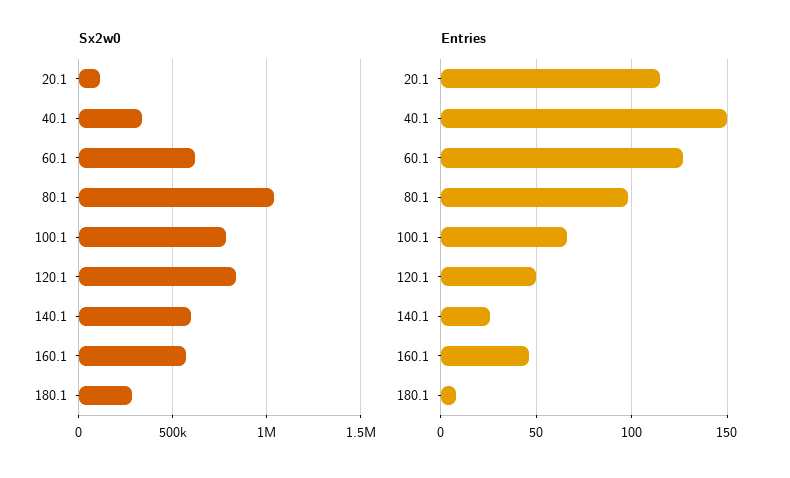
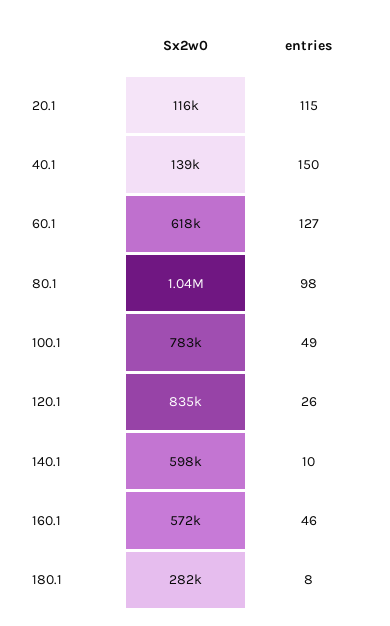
  {
    "Sx2w0": {
      "20.1": 116000,
-     "40.1": 350000,
+     "40.1": 139000,
      "60.1": 618000,
      "80.1": 1040000,
      "100.1": 783000,
      "120.1": 835000,
      "140.1": 598000,
      "160.1": 572000,
      "180.1": 282000
    },
    "Entries": {
      "20.1": 115,
      "40.1": 150,
      "60.1": 127,
      "80.1": 98,
-     "100.1": 65,
+     "100.1": 49,
-     "120.1": 50,
+     "120.1": 26,
-     "140.1": 25,
+     "140.1": 10,
      "160.1": 46,
      "180.1": 8
    }
  }

